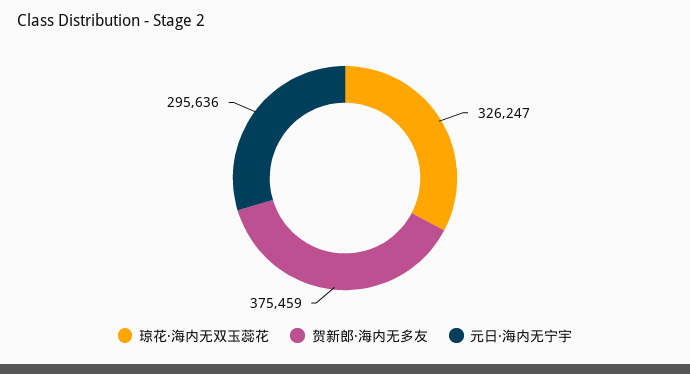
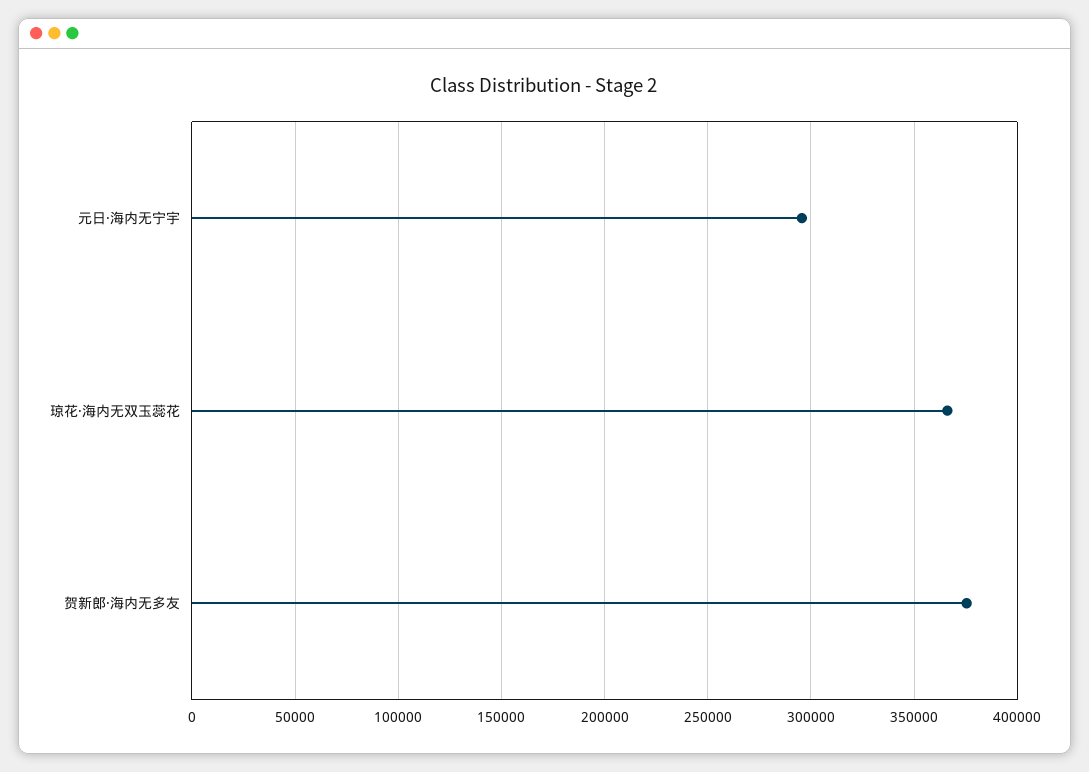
  {
-   "琼花·海内无双玉蕊花": 326247,
+   "琼花·海内无双玉蕊花": 365000,
    "贺新郎·海内无多友": 375459,
    "元日·海内无宁宇": 295636
  }

